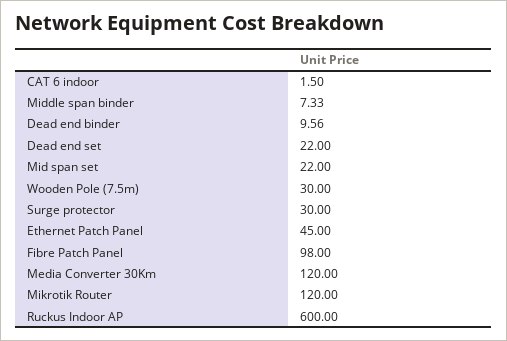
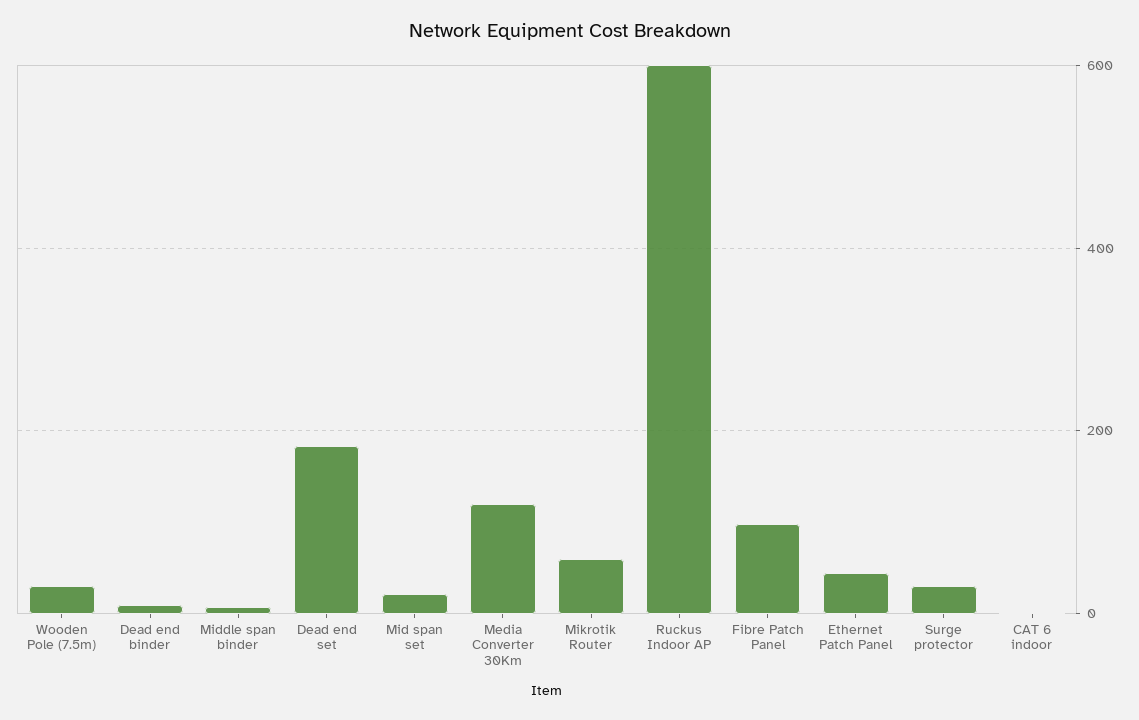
  {
    "CAT 6 indoor": 1.5,
    "Middle span binder": 7.33,
    "Dead end binder": 9.56,
-   "Dead end set": 22,
+   "Dead end set": 180,
    "Mid span set": 22,
    "Wooden Pole (7.5m)": 30,
    "Surge protector": 30,
    "Ethernet Patch Panel": 45,
    "Fibre Patch Panel": 98,
    "Media Converter 30Km": 120,
-   "Mikrotik Router": 120,
+   "Mikrotik Router": 60,
    "Ruckus Indoor AP": 600
  }

